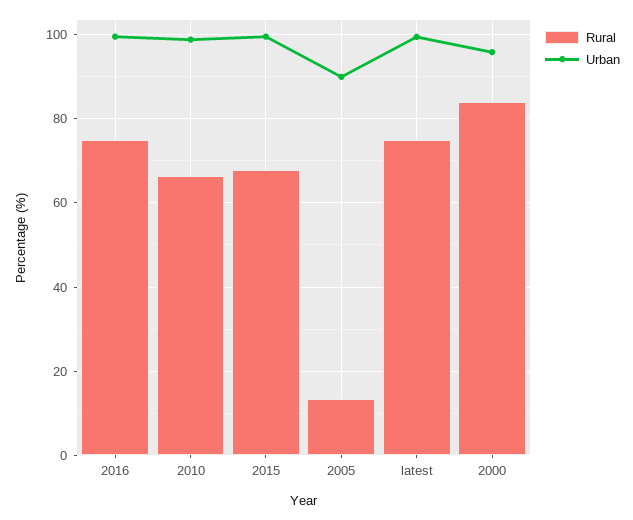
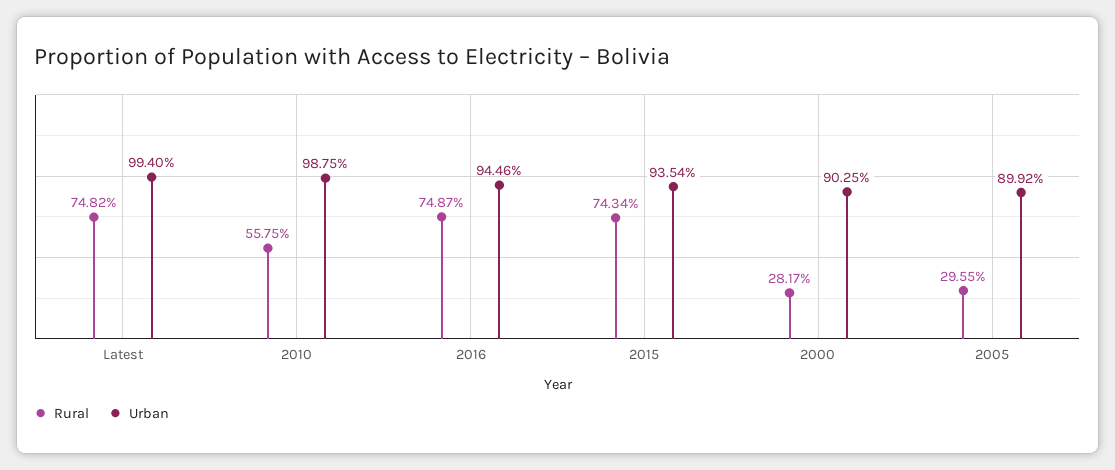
  {
    "Rural": {
      "2016": 74.87,
-     "2010": 66,
+     "2010": 55.75,
-     "2015": 68,
+     "2015": 74.34,
-     "2005": 14,
+     "2005": 29.55,
      "latest": 74.82,
-     "2000": 84
+     "2000": 28.17
    },
    "Urban": {
-     "2016": 100,
+     "2016": 94.46,
      "2010": 98.75,
-     "2015": 100,
+     "2015": 93.54,
      "2005": 89.92,
      "latest": 99.4,
-     "2000": 96
+     "2000": 90.25
    }
  }

